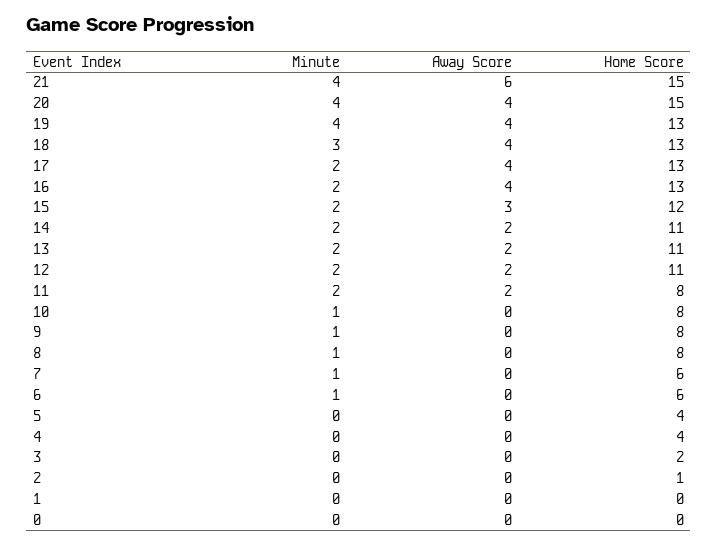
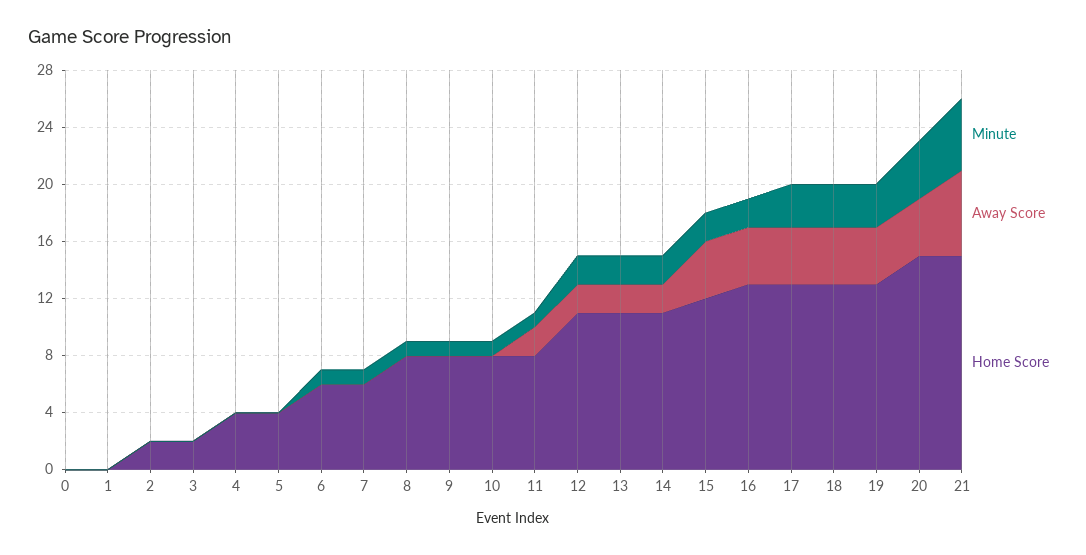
  {
    "Minute": {
-     "21": 4,
+     "21": 5,
      "20": 4,
-     "19": 4,
+     "19": 3,
      "18": 3,
-     "17": 2,
+     "17": 3,
      "16": 2,
      "15": 2,
      "14": 2,
      "13": 2,
      "12": 2,
-     "11": 2,
+     "11": 1,
      "10": 1,
      "9": 1,
      "8": 1,
      "7": 1,
      "6": 1,
      "5": 0,
      "4": 0,
      "3": 0,
      "2": 0,
      "1": 0,
      "0": 0
    },
    "Away Score": {
      "21": 6,
      "20": 4,
      "19": 4,
      "18": 4,
      "17": 4,
      "16": 4,
-     "15": 3,
+     "15": 4,
      "14": 2,
      "13": 2,
      "12": 2,
      "11": 2,
      "10": 0,
      "9": 0,
      "8": 0,
      "7": 0,
      "6": 0,
      "5": 0,
      "4": 0,
      "3": 0,
      "2": 0,
      "1": 0,
      "0": 0
    },
    "Home Score": {
      "21": 15,
      "20": 15,
      "19": 13,
      "18": 13,
      "17": 13,
      "16": 13,
      "15": 12,
      "14": 11,
      "13": 11,
      "12": 11,
      "11": 8,
      "10": 8,
      "9": 8,
      "8": 8,
      "7": 6,
      "6": 6,
      "5": 4,
      "4": 4,
      "3": 2,
-     "2": 1,
+     "2": 2,
      "1": 0,
      "0": 0
    }
  }

